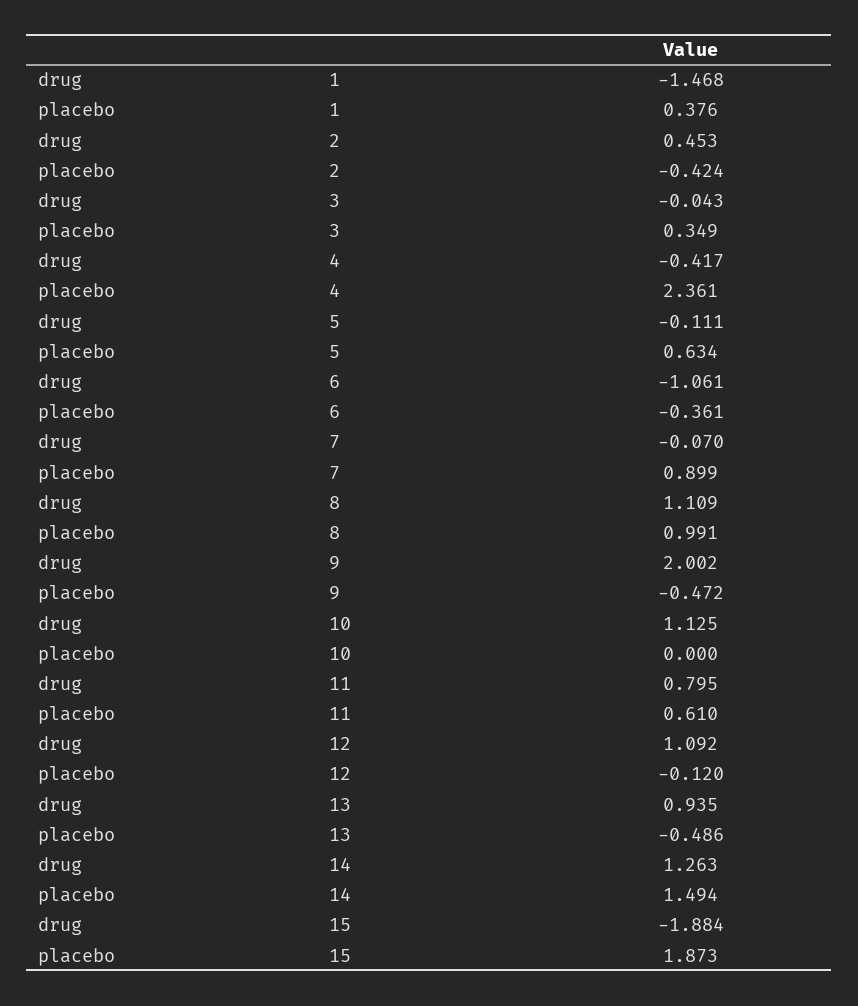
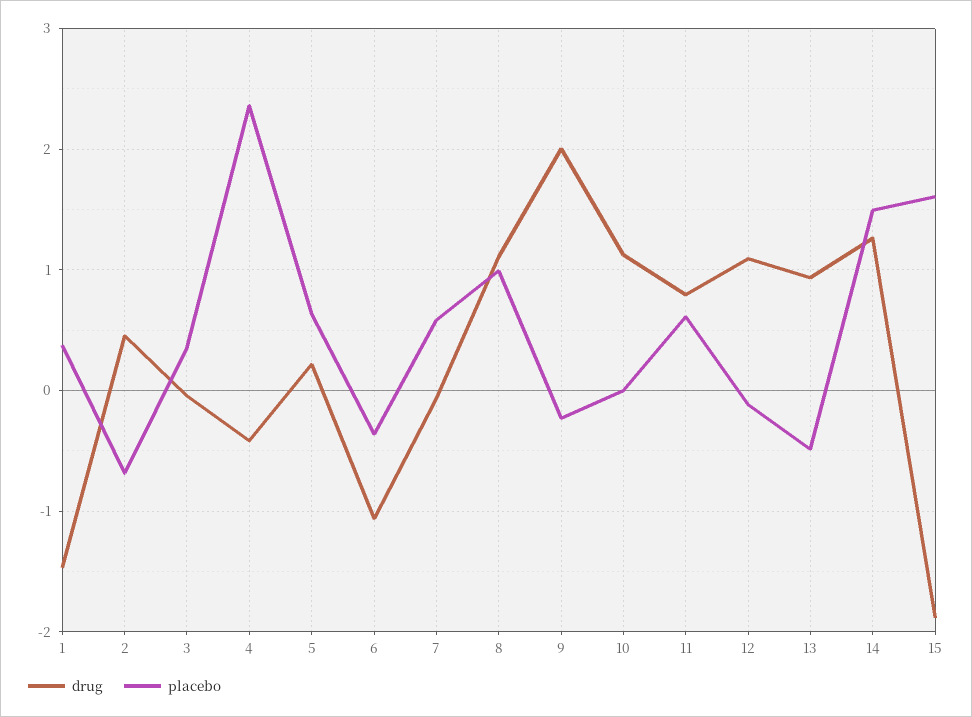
  {
    "drug": {
      "1": -1.468,
      "2": 0.453,
      "3": -0.043,
      "4": -0.417,
-     "5": -0.111,
+     "5": 0.2,
      "6": -1.061,
      "7": -0.07,
      "8": 1.109,
      "9": 2.002,
      "10": 1.125,
      "11": 0.795,
      "12": 1.092,
      "13": 0.935,
      "14": 1.263,
      "15": -1.884
    },
    "placebo": {
      "1": 0.376,
-     "2": -0.424,
+     "2": -0.7,
      "3": 0.349,
      "4": 2.361,
      "5": 0.634,
      "6": -0.361,
-     "7": 0.899,
+     "7": 0.6,
      "8": 0.991,
-     "9": -0.472,
+     "9": -0.2,
      "10": 0,
      "11": 0.61,
      "12": -0.12,
      "13": -0.486,
      "14": 1.494,
-     "15": 1.873
+     "15": 1.6
    }
  }

